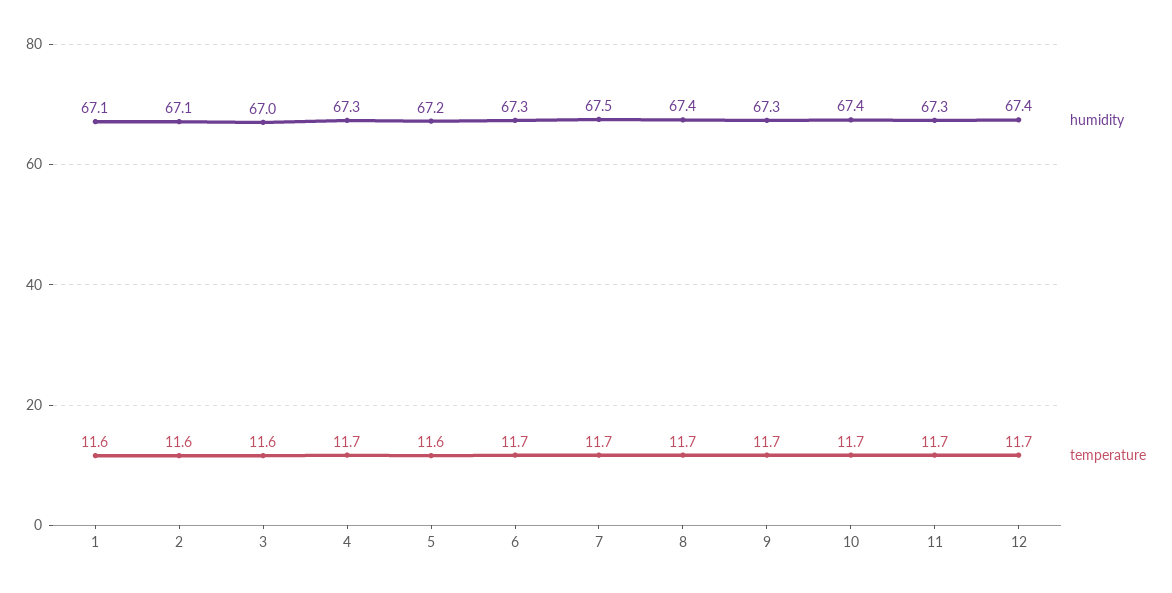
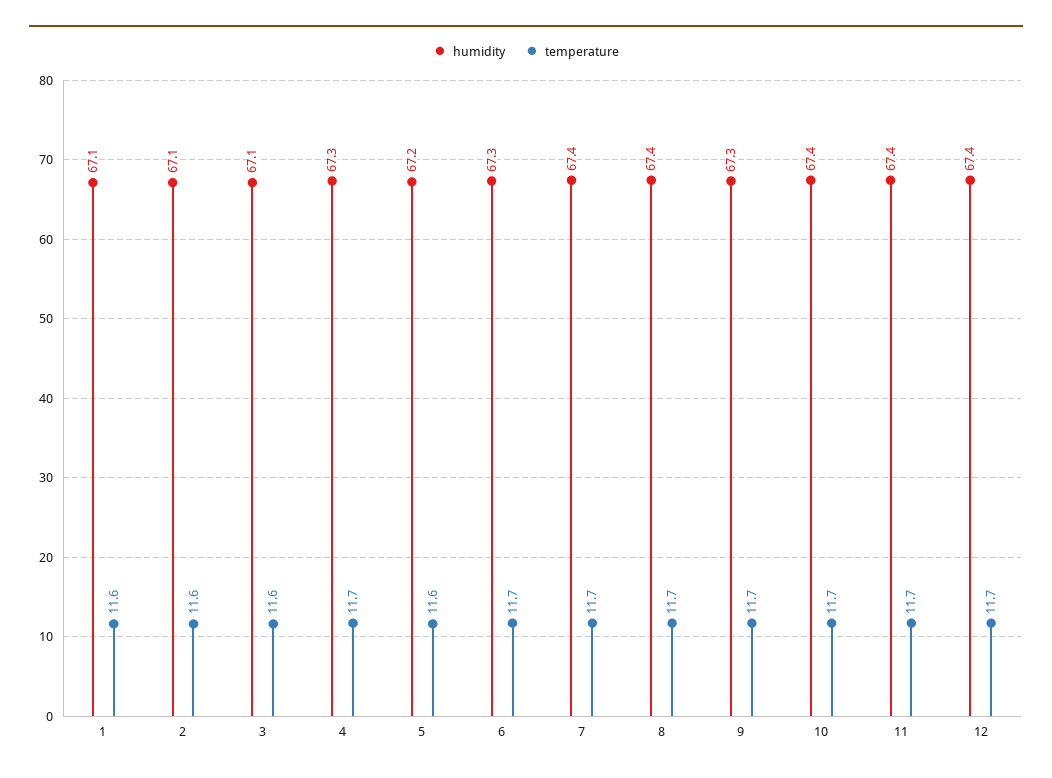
  {
    "humidity": {
      "1": 67.1,
      "2": 67.1,
-     "3": 67,
+     "3": 67.1,
      "4": 67.3,
      "5": 67.2,
      "6": 67.3,
-     "7": 67.5,
+     "7": 67.4,
      "8": 67.4,
      "9": 67.3,
      "10": 67.4,
-     "11": 67.3,
+     "11": 67.4,
      "12": 67.4
    },
    "temperature": {
      "1": 11.6,
      "2": 11.6,
      "3": 11.6,
      "4": 11.7,
      "5": 11.6,
      "6": 11.7,
      "7": 11.7,
      "8": 11.7,
      "9": 11.7,
      "10": 11.7,
      "11": 11.7,
      "12": 11.7
    }
  }

